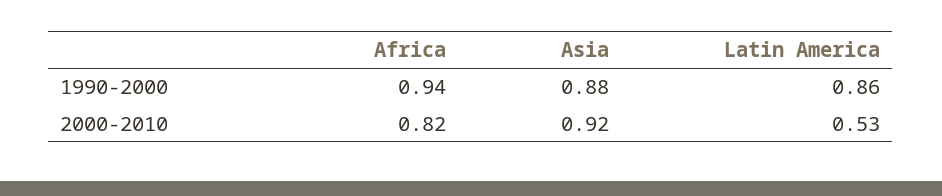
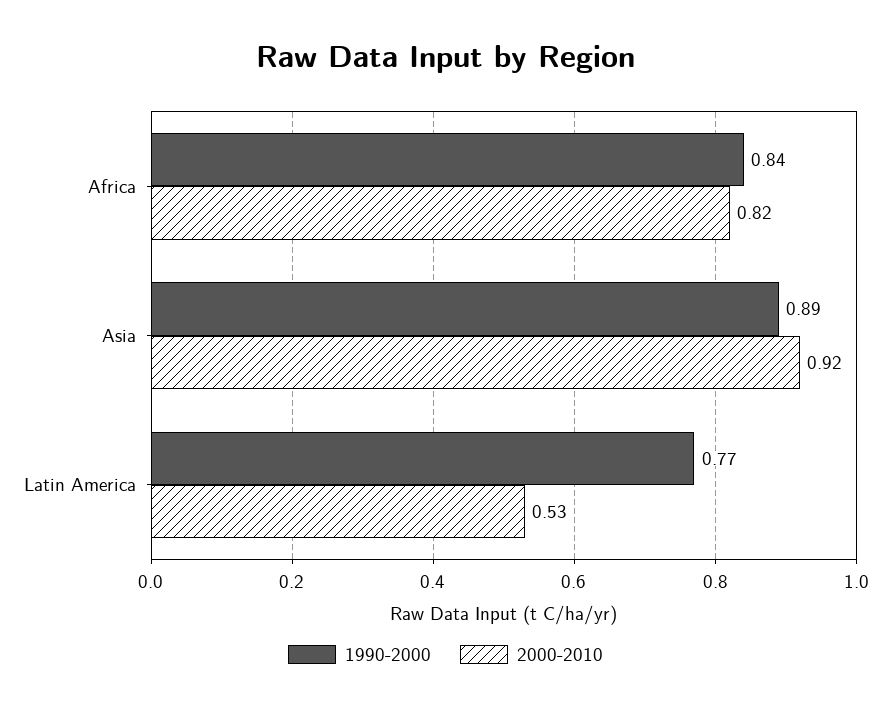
  {
    "1990-2000": {
-     "Africa": 0.94,
+     "Africa": 0.84,
-     "Asia": 0.88,
+     "Asia": 0.89,
-     "Latin America": 0.86
+     "Latin America": 0.77
    },
    "2000-2010": {
      "Africa": 0.82,
      "Asia": 0.92,
      "Latin America": 0.53
    }
  }

